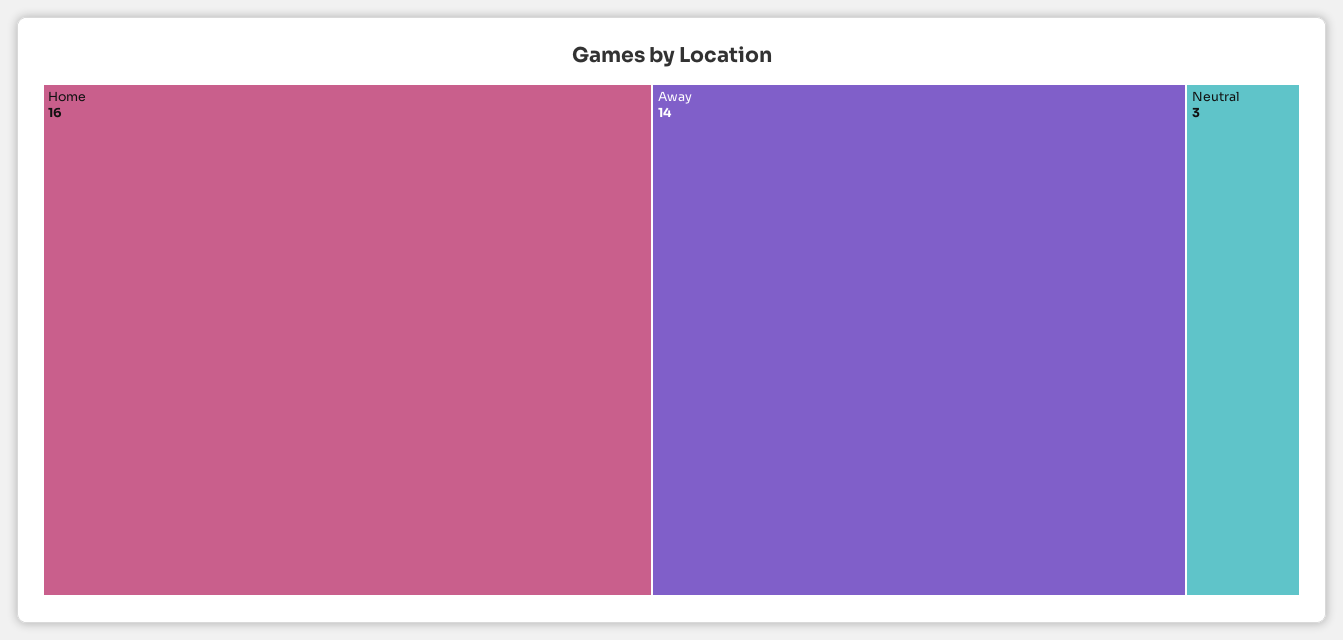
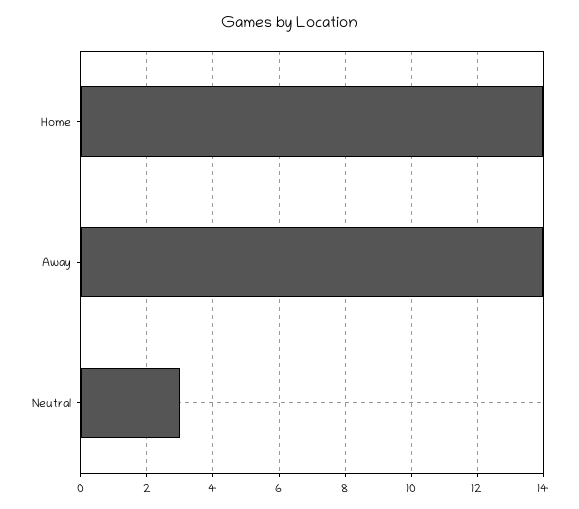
  {
-   "Home": 16,
+   "Home": 14,
    "Away": 14,
    "Neutral": 3
  }

